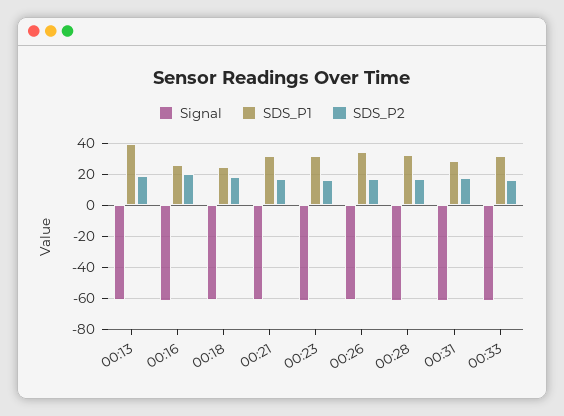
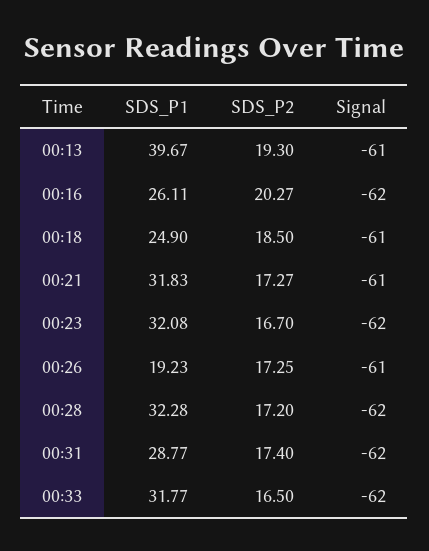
  {
    "Signal": {
      "00:13": -61,
      "00:16": -62,
      "00:18": -61,
      "00:21": -61,
      "00:23": -62,
      "00:26": -61,
      "00:28": -62,
      "00:31": -62,
      "00:33": -62
    },
    "SDS_P1": {
      "00:13": 39.67,
      "00:16": 26.11,
      "00:18": 24.9,
      "00:21": 31.83,
      "00:23": 32.08,
-     "00:26": 35,
+     "00:26": 19.23,
      "00:28": 32.28,
      "00:31": 28.77,
      "00:33": 31.77
    },
    "SDS_P2": {
      "00:13": 19.3,
      "00:16": 20.27,
      "00:18": 18.5,
      "00:21": 17.27,
      "00:23": 16.7,
      "00:26": 17.25,
      "00:28": 17.2,
      "00:31": 17.4,
      "00:33": 16.5
    }
  }

